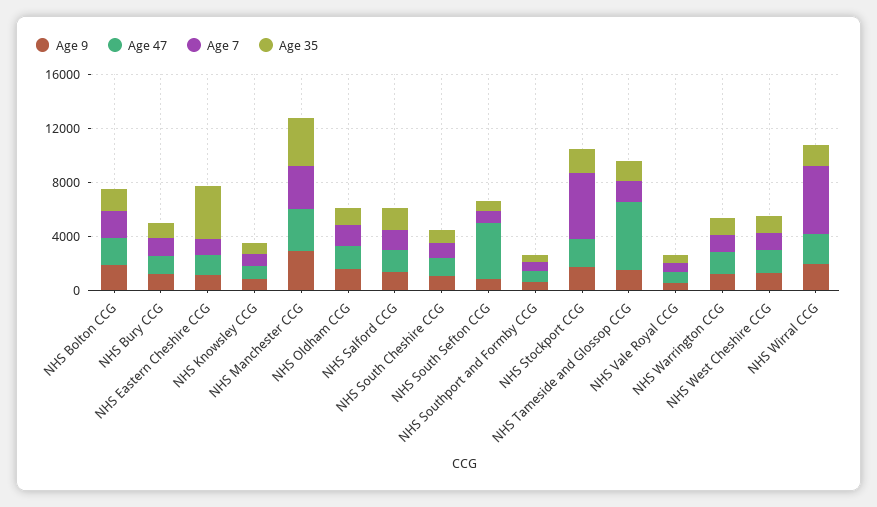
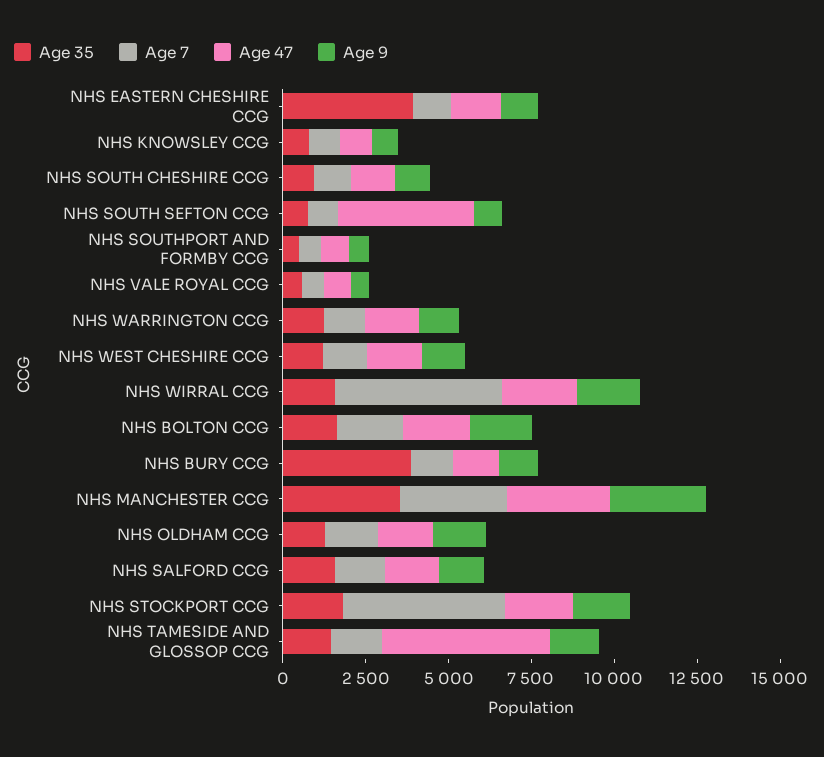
  {
    "Age 9": {
      "NHS Bolton CCG": 2000,
      "NHS Bury CCG": 1000,
      "NHS Eastern Cheshire CCG": 1000,
      "NHS Knowsley CCG": 1000,
      "NHS Manchester CCG": 3000,
      "NHS Oldham CCG": 1500,
      "NHS Salford CCG": 1500,
      "NHS South Cheshire CCG": 1000,
      "NHS South Sefton CCG": 1000,
      "NHS Southport and Formby CCG": 500,
      "NHS Stockport CCG": 1500,
      "NHS Tameside and Glossop CCG": 1500,
      "NHS Vale Royal CCG": 500,
      "NHS Warrington CCG": 1000,
      "NHS West Cheshire CCG": 1500,
      "NHS Wirral CCG": 2000
    },
    "Age 47": {
      "NHS Bolton CCG": 2000,
      "NHS Bury CCG": 1500,
      "NHS Eastern Cheshire CCG": 1500,
      "NHS Knowsley CCG": 1000,
      "NHS Manchester CCG": 3000,
      "NHS Oldham CCG": 1500,
      "NHS Salford CCG": 1500,
      "NHS South Cheshire CCG": 1500,
      "NHS South Sefton CCG": 4000,
      "NHS Southport and Formby CCG": 1000,
      "NHS Stockport CCG": 2000,
      "NHS Tameside and Glossop CCG": 5000,
      "NHS Vale Royal CCG": 1000,
      "NHS Warrington CCG": 1500,
      "NHS West Cheshire CCG": 1500,
      "NHS Wirral CCG": 2500
    },
    "Age 7": {
      "NHS Bolton CCG": 2000,
      "NHS Bury CCG": 1500,
      "NHS Eastern Cheshire CCG": 1000,
      "NHS Knowsley CCG": 1000,
      "NHS Manchester CCG": 3000,
      "NHS Oldham CCG": 1500,
      "NHS Salford CCG": 1500,
      "NHS South Cheshire CCG": 1000,
      "NHS South Sefton CCG": 1000,
      "NHS Southport and Formby CCG": 500,
      "NHS Stockport CCG": 5000,
      "NHS Tameside and Glossop CCG": 1500,
      "NHS Vale Royal CCG": 500,
      "NHS Warrington CCG": 1000,
      "NHS West Cheshire CCG": 1500,
      "NHS Wirral CCG": 5000
    },
    "Age 35": {
      "NHS Bolton CCG": 1500,
-     "NHS Bury CCG": 1000,
+     "NHS Bury CCG": 4000,
      "NHS Eastern Cheshire CCG": 4000,
      "NHS Knowsley CCG": 1000,
      "NHS Manchester CCG": 3500,
      "NHS Oldham CCG": 1500,
      "NHS Salford CCG": 1500,
      "NHS South Cheshire CCG": 1000,
      "NHS South Sefton CCG": 1000,
      "NHS Southport and Formby CCG": 500,
      "NHS Stockport CCG": 2000,
      "NHS Tameside and Glossop CCG": 1500,
      "NHS Vale Royal CCG": 500,
      "NHS Warrington CCG": 1000,
      "NHS West Cheshire CCG": 1000,
      "NHS Wirral CCG": 1500
    }
  }

